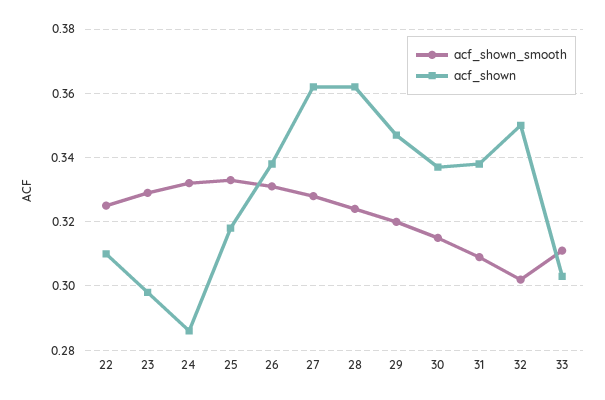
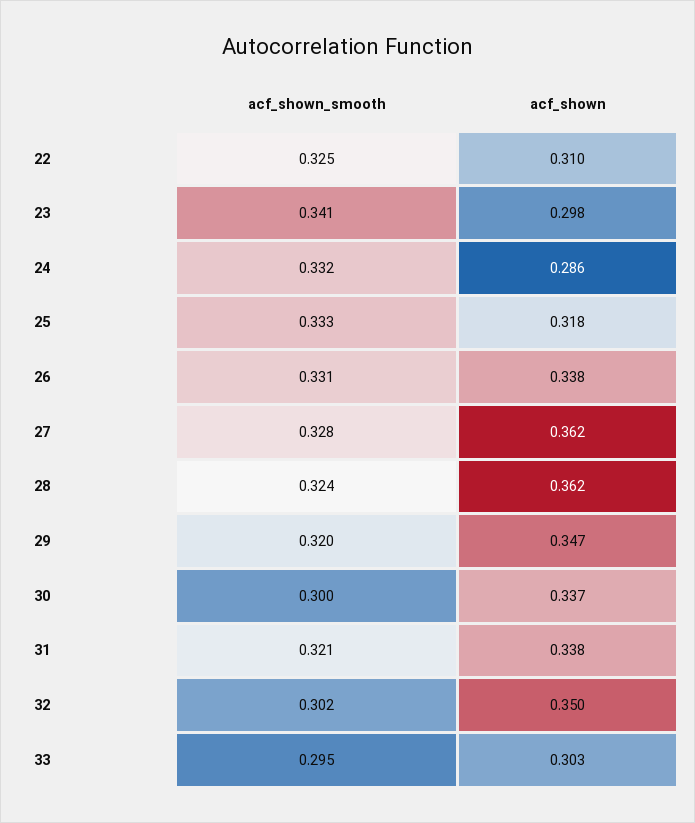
  {
    "acf_shown_smooth": {
      "22": 0.325,
-     "23": 0.33,
+     "23": 0.341,
      "24": 0.332,
      "25": 0.333,
      "26": 0.331,
      "27": 0.328,
      "28": 0.324,
      "29": 0.32,
-     "30": 0.315,
+     "30": 0.3,
-     "31": 0.31,
+     "31": 0.321,
      "32": 0.302,
-     "33": 0.31
+     "33": 0.295
    },
    "acf_shown": {
      "22": 0.31,
      "23": 0.298,
      "24": 0.286,
      "25": 0.318,
      "26": 0.338,
      "27": 0.362,
      "28": 0.362,
      "29": 0.347,
      "30": 0.337,
      "31": 0.338,
      "32": 0.35,
      "33": 0.303
    }
  }

